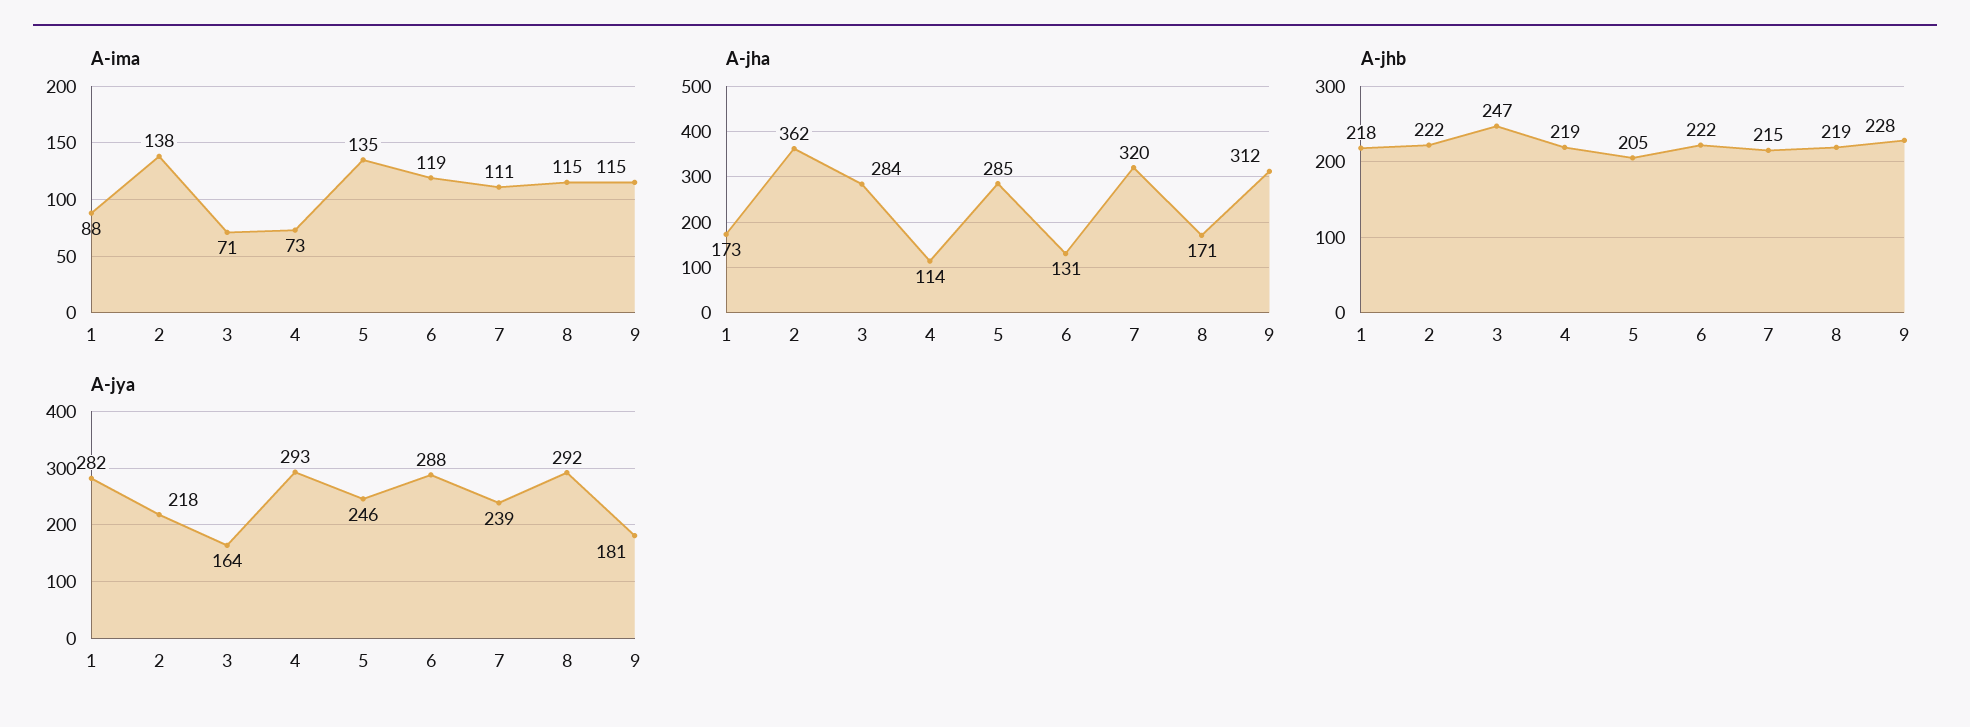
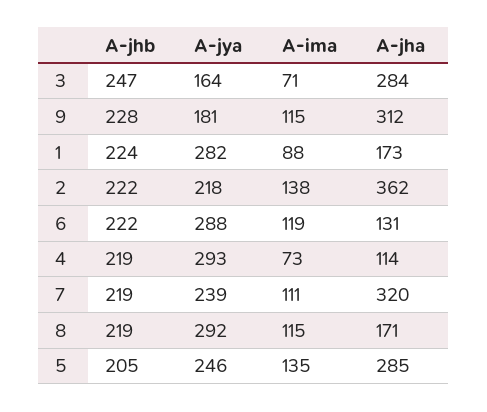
  {
    "A-ima": {
      "1": 88,
      "2": 138,
      "3": 71,
      "4": 73,
      "5": 135,
      "6": 119,
      "7": 111,
      "8": 115,
      "9": 115
    },
    "A-jha": {
      "1": 173,
      "2": 362,
      "3": 284,
      "4": 114,
      "5": 285,
      "6": 131,
      "7": 320,
      "8": 171,
      "9": 312
    },
    "A-jhb": {
-     "1": 218,
+     "1": 224,
      "2": 222,
      "3": 247,
      "4": 219,
      "5": 205,
      "6": 222,
-     "7": 215,
+     "7": 219,
      "8": 219,
      "9": 228
    },
    "A-jya": {
      "1": 282,
      "2": 218,
      "3": 164,
      "4": 293,
      "5": 246,
      "6": 288,
      "7": 239,
      "8": 292,
      "9": 181
    }
  }

